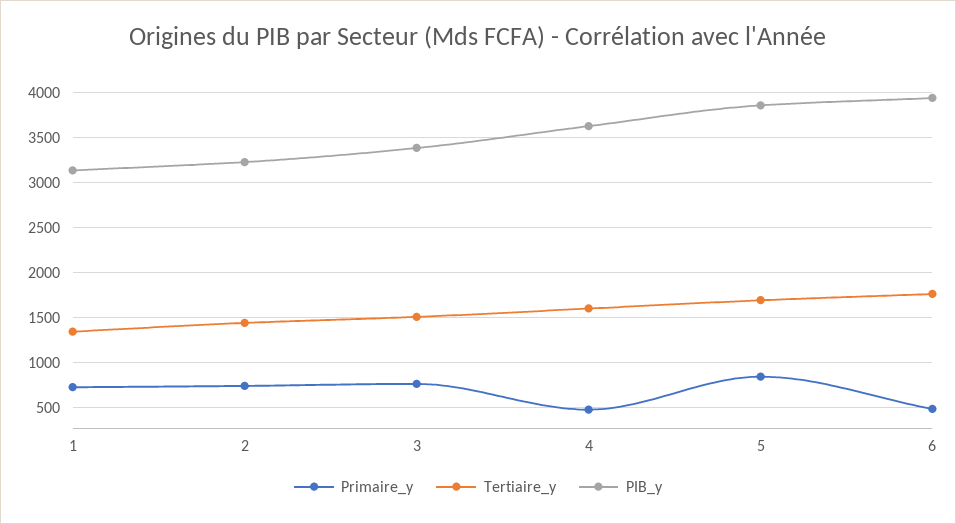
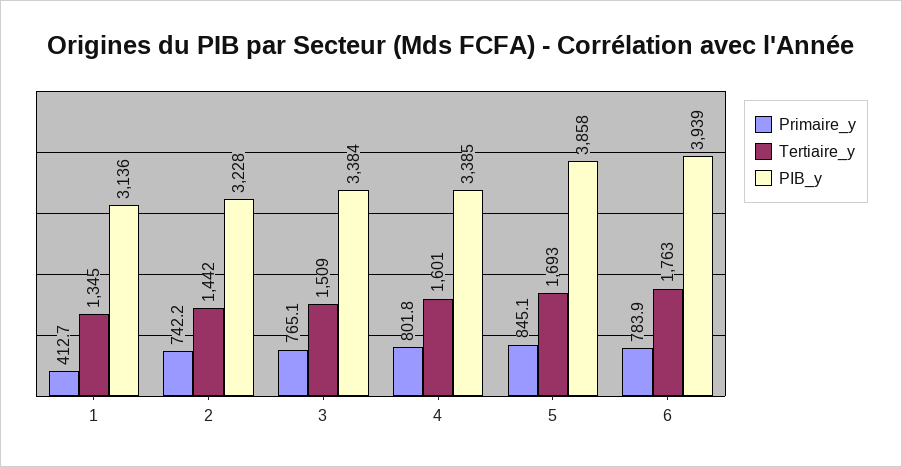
  {
    "Primaire_y": {
-     "1": 700,
+     "1": 412.7,
      "2": 742.2,
      "3": 765.1,
-     "4": 500,
+     "4": 801.8,
      "5": 845.1,
-     "6": 500
+     "6": 783.9
    },
    "Tertiaire_y": {
      "1": 1345,
      "2": 1442,
      "3": 1509,
      "4": 1601,
      "5": 1693,
      "6": 1763
    },
    "PIB_y": {
      "1": 3136,
      "2": 3228,
      "3": 3384,
-     "4": 3600,
+     "4": 3385,
      "5": 3858,
      "6": 3939
    }
  }

